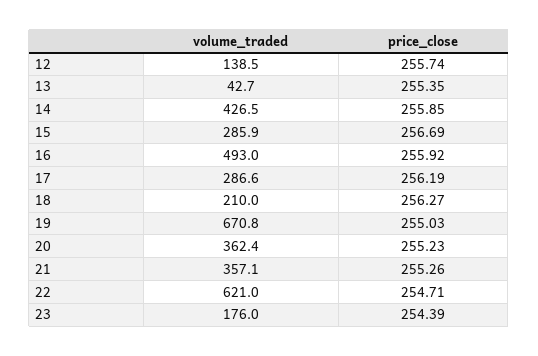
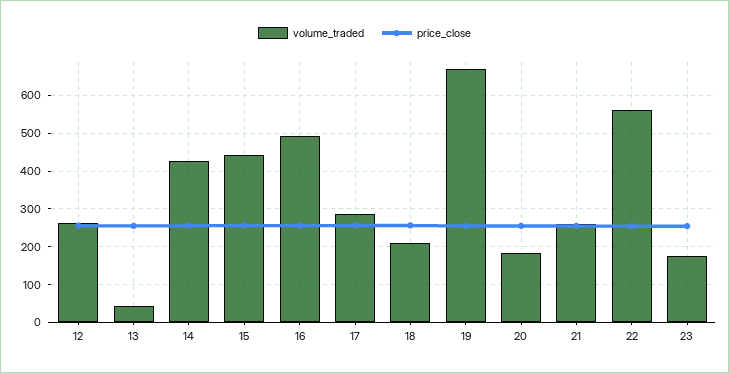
  {
    "volume_traded": {
-     "12": 138.5,
+     "12": 260,
      "13": 42.7,
      "14": 426.5,
-     "15": 285.9,
+     "15": 440,
      "16": 493,
      "17": 286.6,
      "18": 210,
      "19": 670.8,
-     "20": 362.4,
+     "20": 180,
-     "21": 357.1,
+     "21": 260,
-     "22": 621,
+     "22": 560,
      "23": 176
    },
    "price_close": {
      "12": 255.74,
      "13": 255.35,
      "14": 255.85,
      "15": 256.69,
      "16": 255.92,
      "17": 256.19,
      "18": 256.27,
      "19": 255.03,
      "20": 255.23,
      "21": 255.26,
      "22": 254.71,
      "23": 254.39
    }
  }

